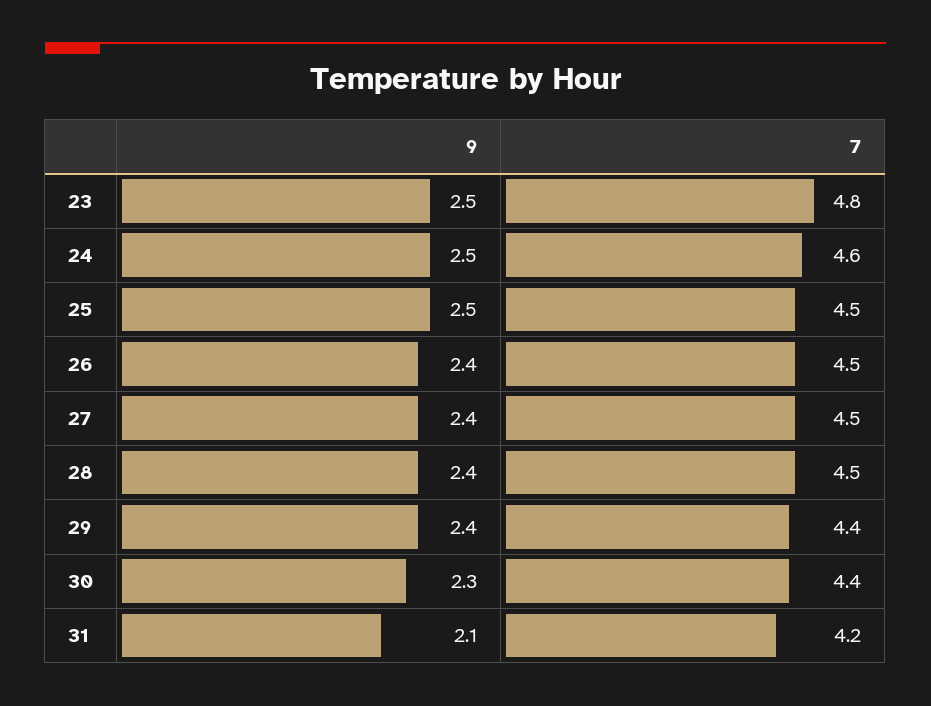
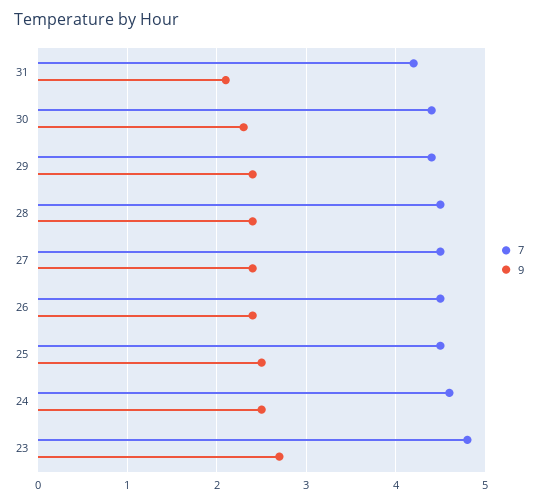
  {
    "9": {
-     "23": 2.5,
+     "23": 2.7,
      "24": 2.5,
      "25": 2.5,
      "26": 2.4,
      "27": 2.4,
      "28": 2.4,
      "29": 2.4,
      "30": 2.3,
      "31": 2.1
    },
    "7": {
      "23": 4.8,
      "24": 4.6,
      "25": 4.5,
      "26": 4.5,
      "27": 4.5,
      "28": 4.5,
      "29": 4.4,
      "30": 4.4,
      "31": 4.2
    }
  }

